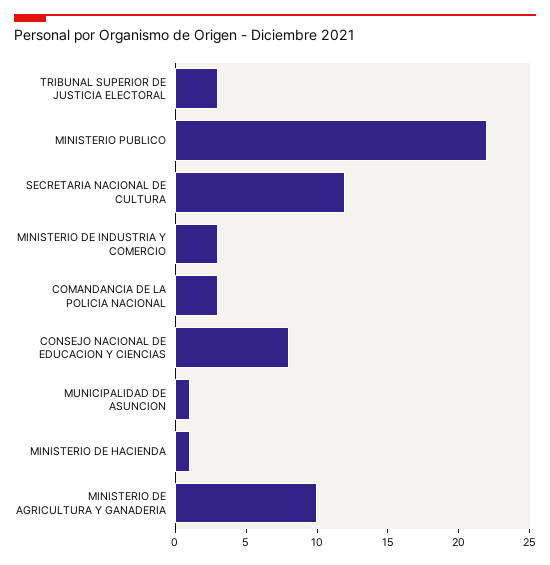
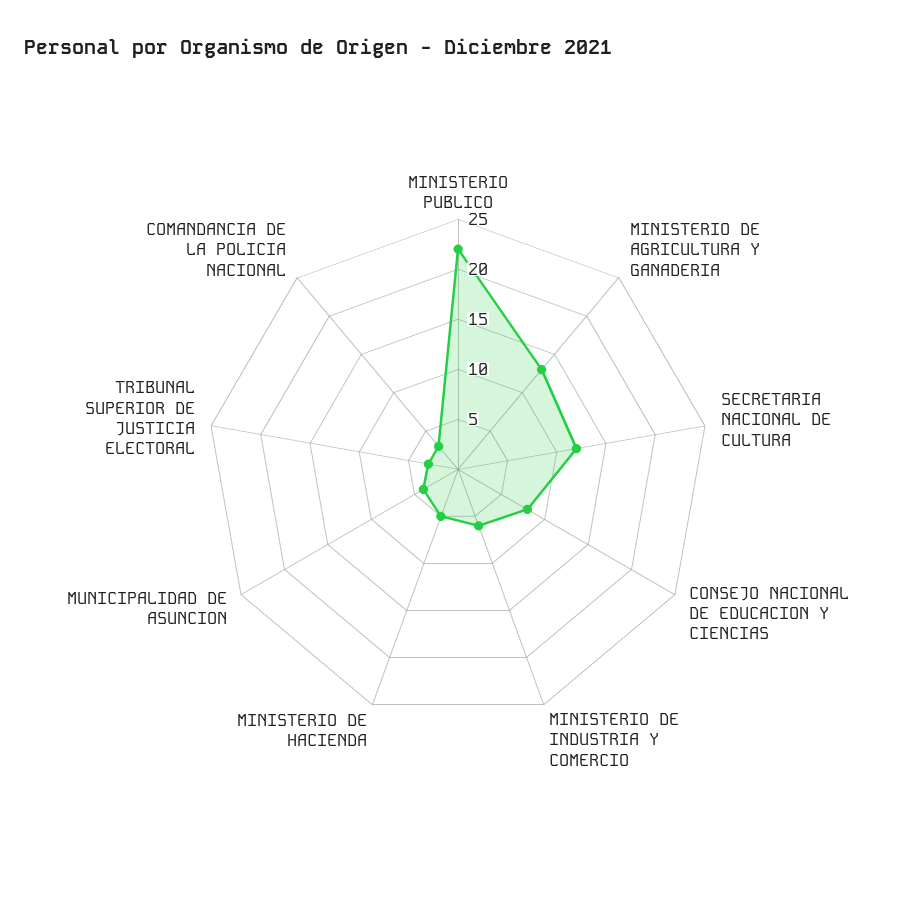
  {
    "TRIBUNAL SUPERIOR DE JUSTICIA ELECTORAL": 3,
    "MINISTERIO PUBLICO": 22,
    "SECRETARIA NACIONAL DE CULTURA": 12,
-   "MINISTERIO DE INDUSTRIA Y COMERCIO": 3,
+   "MINISTERIO DE INDUSTRIA Y COMERCIO": 6,
    "COMANDANCIA DE LA POLICIA NACIONAL": 3,
    "CONSEJO NACIONAL DE EDUCACION Y CIENCIAS": 8,
-   "MUNICIPALIDAD DE ASUNCION": 1,
+   "MUNICIPALIDAD DE ASUNCION": 4,
-   "MINISTERIO DE HACIENDA": 1,
+   "MINISTERIO DE HACIENDA": 5,
-   "MINISTERIO DE AGRICULTURA Y GANADERIA": 10
+   "MINISTERIO DE AGRICULTURA Y GANADERIA": 13
  }

